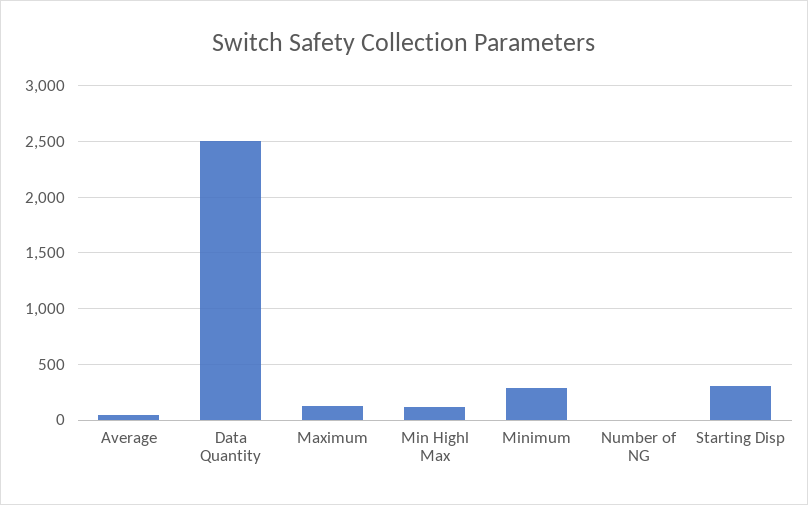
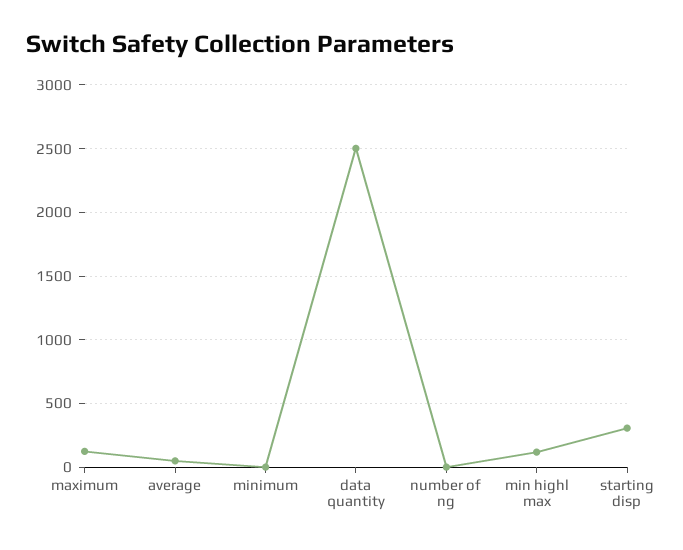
  {
    "Average": 50,
    "Data Quantity": 2500,
    "Maximum": 100,
    "Min Highl Max": 100,
-   "Minimum": 300,
+   "Minimum": 0,
    "Number of NG": 0,
    "Starting Disp": 300
  }

